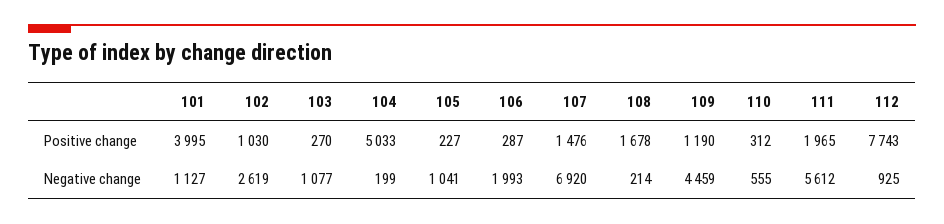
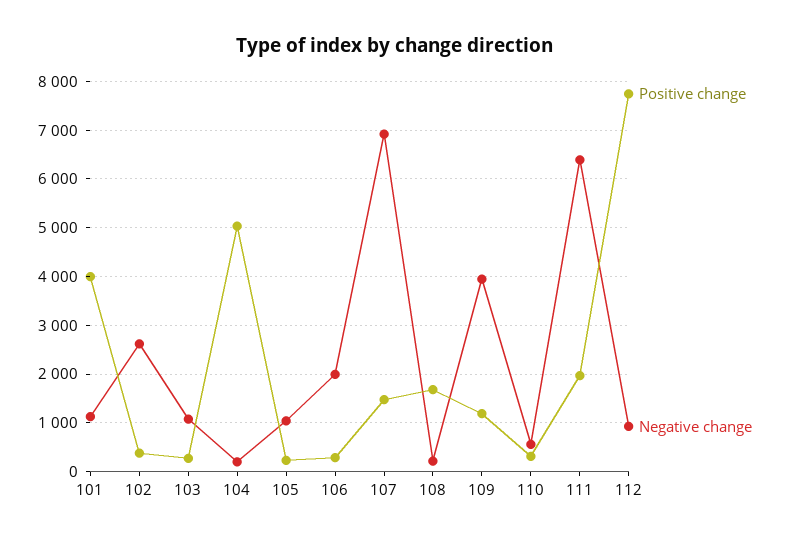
  {
    "Positive change": {
      "101": 3995,
-     "102": 1030,
+     "102": 400,
      "103": 270,
      "104": 5033,
      "105": 227,
      "106": 287,
      "107": 1476,
      "108": 1678,
      "109": 1190,
      "110": 312,
      "111": 1965,
      "112": 7743
    },
    "Negative change": {
      "101": 1127,
      "102": 2619,
      "103": 1077,
      "104": 199,
      "105": 1041,
      "106": 1993,
      "107": 6920,
      "108": 214,
-     "109": 4459,
+     "109": 4000,
      "110": 555,
-     "111": 5612,
+     "111": 6400,
      "112": 925
    }
  }

